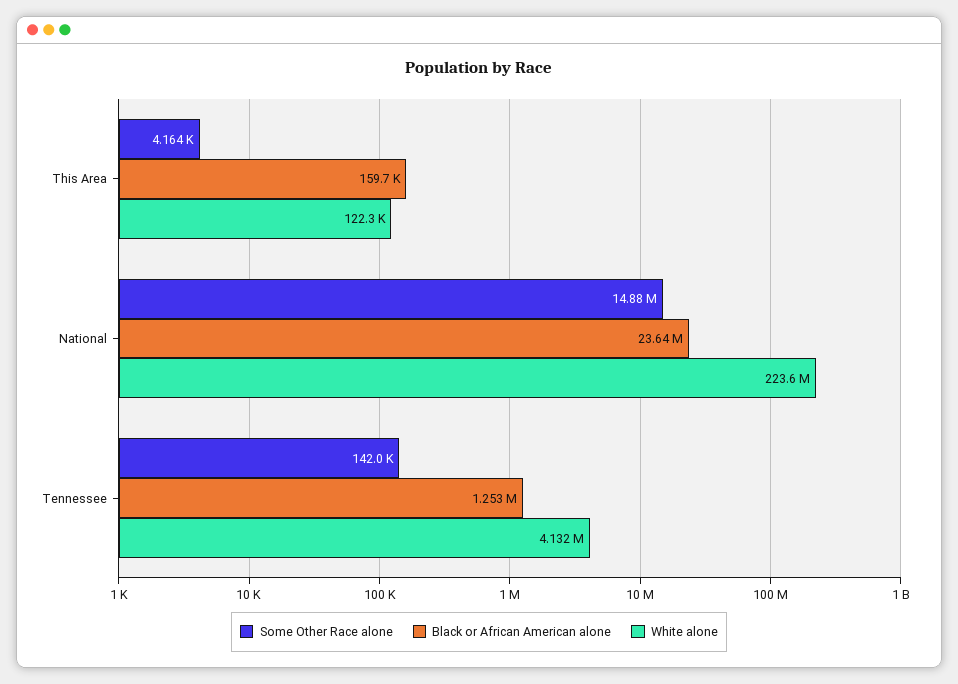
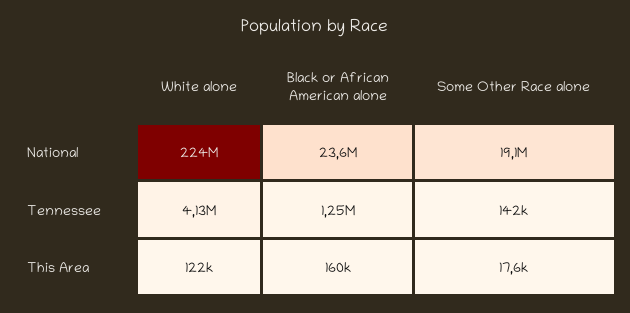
  {
    "Some Other Race alone": {
-     "This Area": 4164,
+     "This Area": 17600,
-     "National": 14880000,
+     "National": 19100000,
      "Tennessee": 142000
    },
    "Black or African American alone": {
      "This Area": 159700,
      "National": 23640000,
      "Tennessee": 1253000
    },
    "White alone": {
      "This Area": 122300,
      "National": 223600000,
      "Tennessee": 4132000
    }
  }

